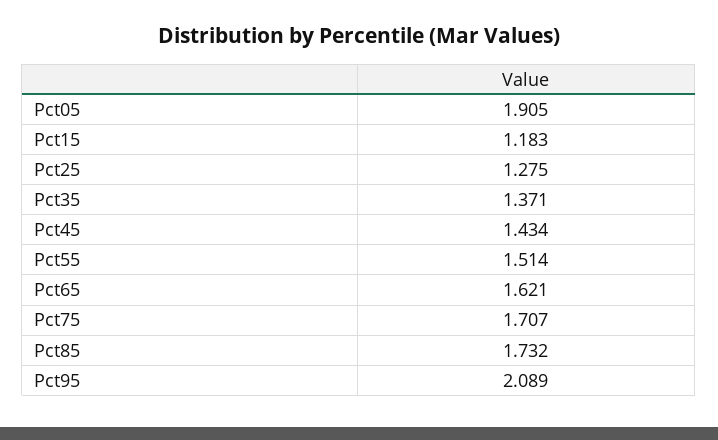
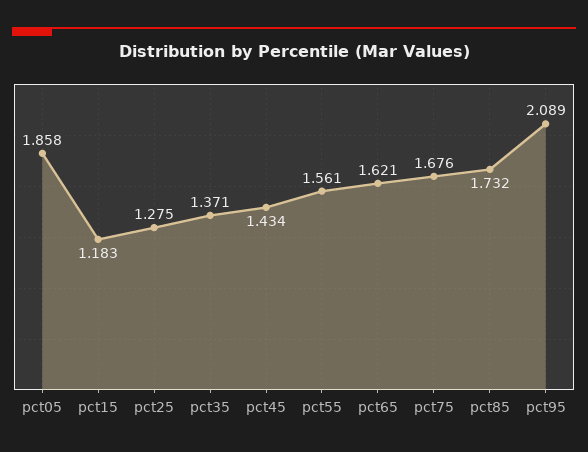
  {
-   "Pct05": 1.905,
+   "Pct05": 1.858,
    "Pct15": 1.183,
    "Pct25": 1.275,
    "Pct35": 1.371,
    "Pct45": 1.434,
-   "Pct55": 1.514,
+   "Pct55": 1.561,
    "Pct65": 1.621,
-   "Pct75": 1.707,
+   "Pct75": 1.676,
    "Pct85": 1.732,
    "Pct95": 2.089
  }

